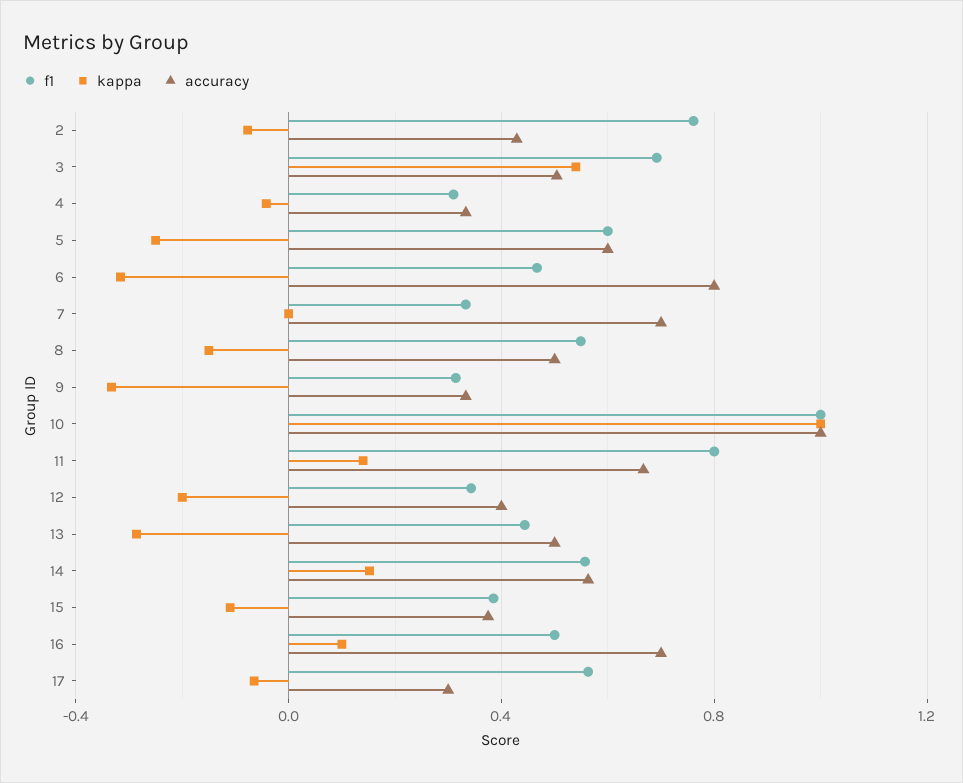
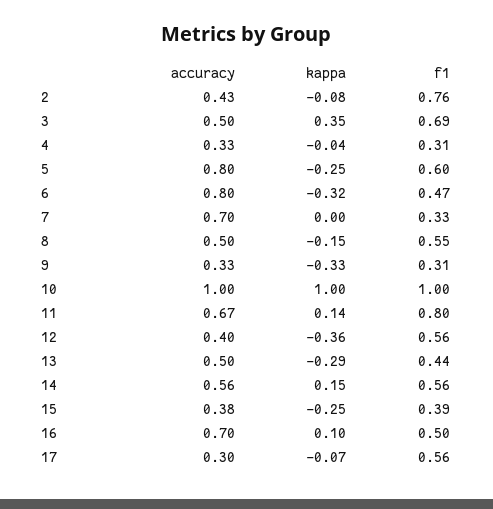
  {
    "f1": {
      "2": 0.76,
      "3": 0.69,
      "4": 0.31,
      "5": 0.6,
      "6": 0.47,
      "7": 0.33,
      "8": 0.55,
      "9": 0.31,
      "10": 1,
      "11": 0.8,
-     "12": 0.35,
+     "12": 0.56,
      "13": 0.44,
      "14": 0.56,
      "15": 0.39,
      "16": 0.5,
      "17": 0.56
    },
    "kappa": {
      "2": -0.08,
-     "3": 0.55,
+     "3": 0.35,
      "4": -0.04,
      "5": -0.25,
      "6": -0.32,
      "7": 0,
      "8": -0.15,
      "9": -0.33,
      "10": 1,
      "11": 0.14,
-     "12": -0.2,
+     "12": -0.36,
      "13": -0.29,
      "14": 0.15,
-     "15": -0.1,
+     "15": -0.25,
      "16": 0.1,
      "17": -0.07
    },
    "accuracy": {
      "2": 0.43,
      "3": 0.5,
      "4": 0.33,
-     "5": 0.6,
+     "5": 0.8,
      "6": 0.8,
      "7": 0.7,
      "8": 0.5,
      "9": 0.33,
      "10": 1,
      "11": 0.67,
      "12": 0.4,
      "13": 0.5,
      "14": 0.56,
      "15": 0.38,
      "16": 0.7,
      "17": 0.3
    }
  }

